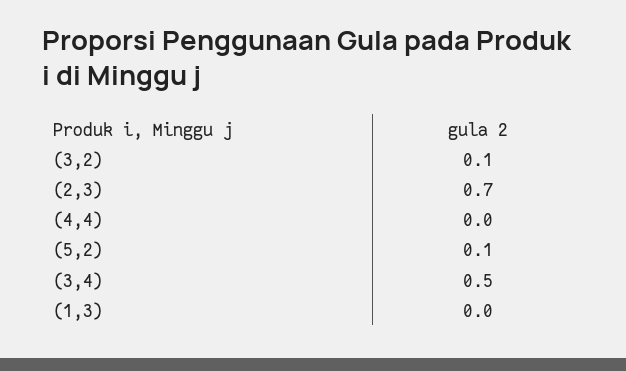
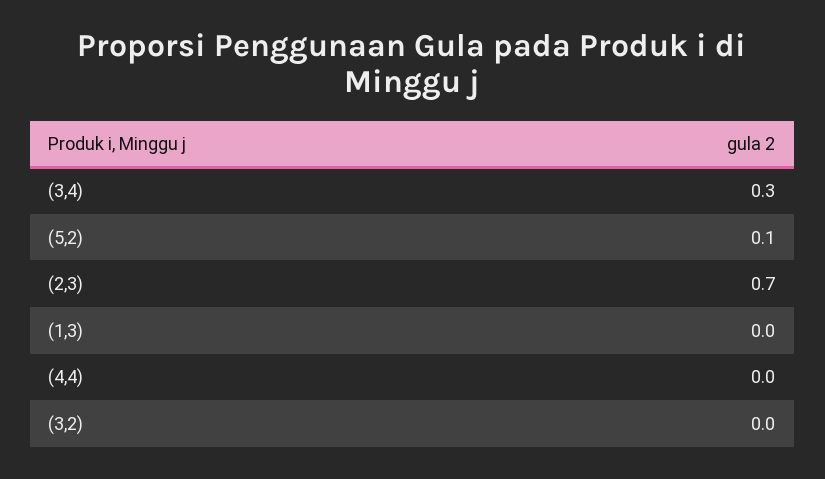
  {
-   "(3,2)": 0.1,
+   "(3,2)": 0,
    "(2,3)": 0.7,
    "(4,4)": 0,
    "(5,2)": 0.1,
-   "(3,4)": 0.5,
+   "(3,4)": 0.3,
    "(1,3)": 0
  }

